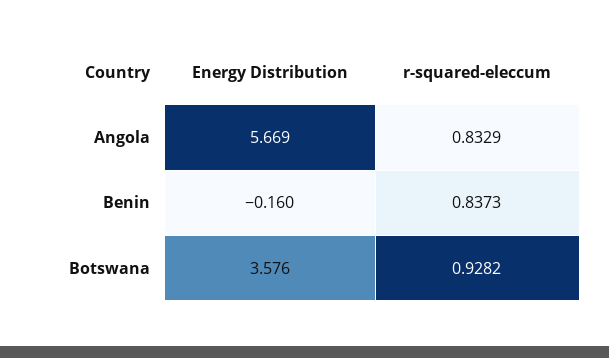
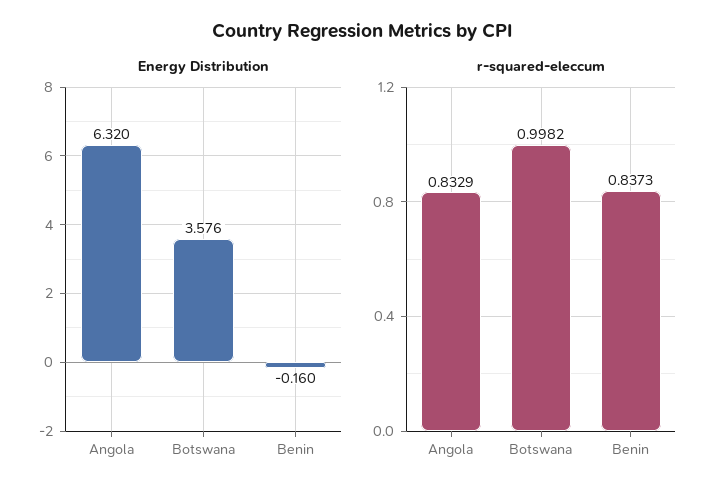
  {
    "Energy Distribution": {
-     "Angola": 5.669,
+     "Angola": 6.32,
      "Benin": -0.16,
      "Botswana": 3.576
    },
    "r-squared-eleccum": {
      "Angola": 0.8329,
      "Benin": 0.8373,
-     "Botswana": 0.9282
+     "Botswana": 0.9982
    }
  }

